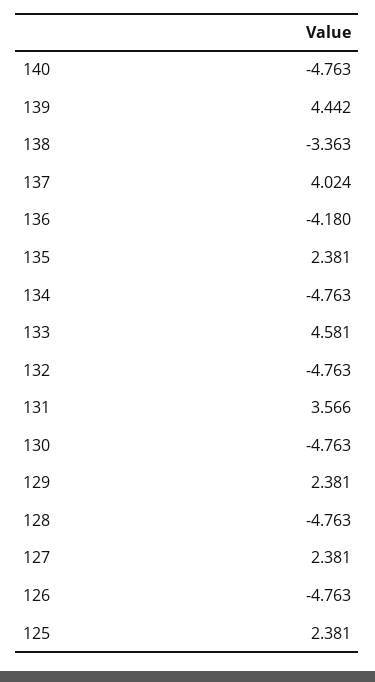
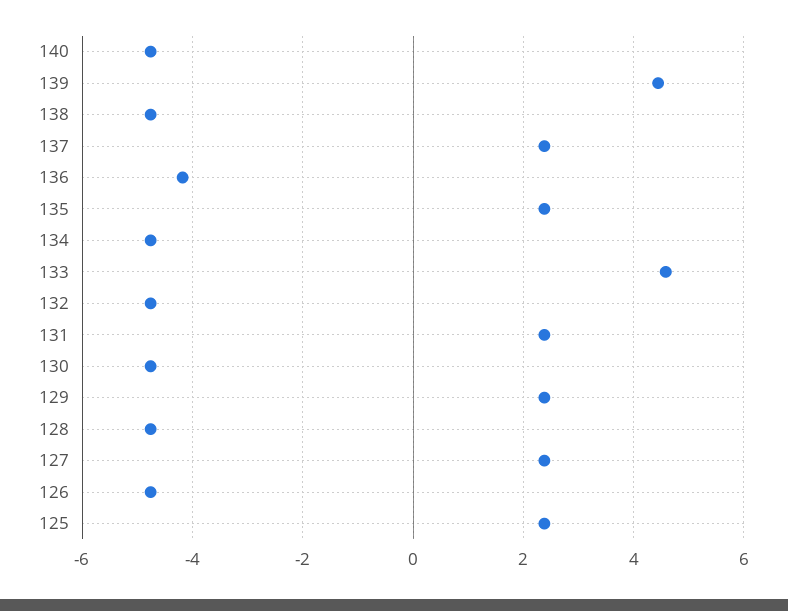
  {
    "140": -4.763,
    "139": 4.442,
-   "138": -3.363,
+   "138": -4.8,
-   "137": 4.024,
+   "137": 2.4,
    "136": -4.18,
    "135": 2.381,
    "134": -4.763,
    "133": 4.581,
    "132": -4.763,
-   "131": 3.566,
+   "131": 2.4,
    "130": -4.763,
    "129": 2.381,
    "128": -4.763,
    "127": 2.381,
    "126": -4.763,
    "125": 2.381
  }

